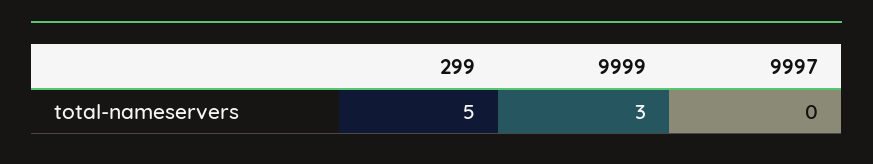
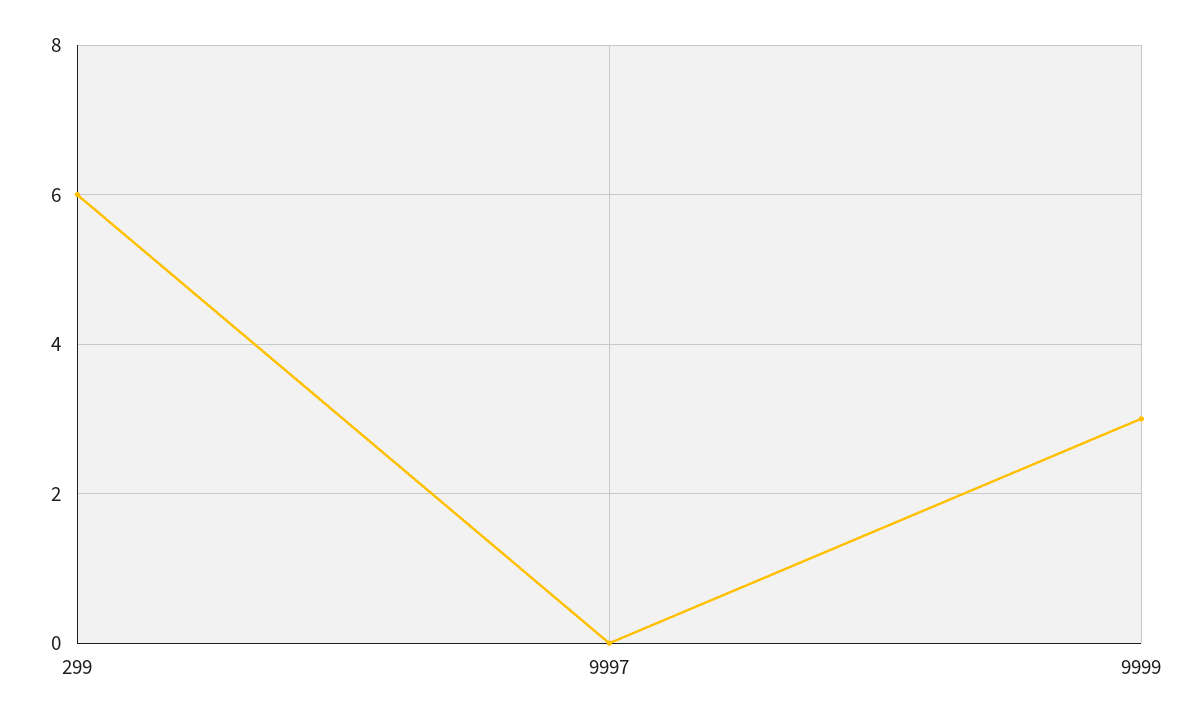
  {
-   "299": 5,
+   "299": 6,
    "9999": 3,
    "9997": 0
  }

